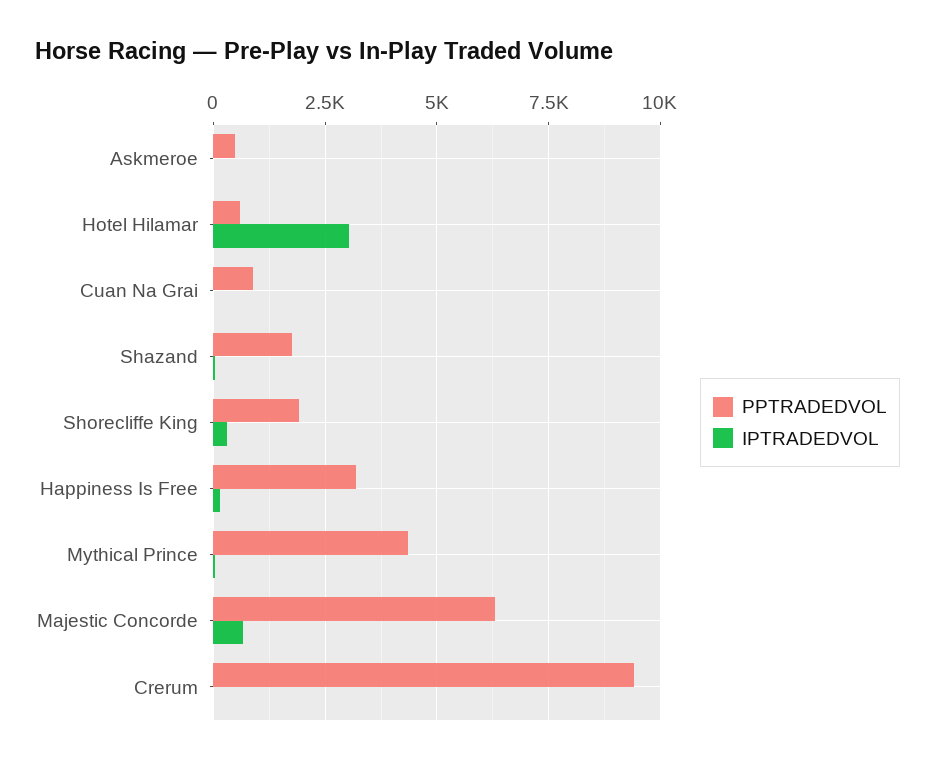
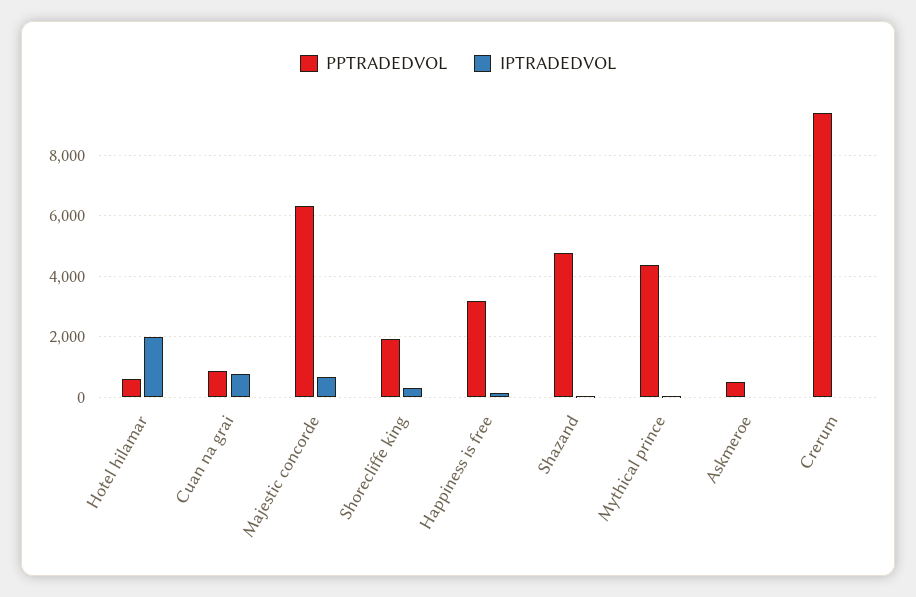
  {
    "PPTRADEDVOL": {
      "Askmeroe": 400,
      "Hotel Hilamar": 600,
      "Cuan Na Grai": 800,
-     "Shazand": 1750,
+     "Shazand": 4800,
      "Shorecliffe King": 2000,
      "Happiness Is Free": 3200,
      "Mythical Prince": 4400,
      "Majestic Concorde": 6200,
      "Crerum": 9400
    },
    "IPTRADEDVOL": {
      "Askmeroe": 0,
-     "Hotel Hilamar": 3000,
+     "Hotel Hilamar": 2000,
-     "Cuan Na Grai": 0,
+     "Cuan Na Grai": 800,
      "Shazand": 0,
      "Shorecliffe King": 400,
      "Happiness Is Free": 200,
      "Mythical Prince": 0,
      "Majestic Concorde": 600,
      "Crerum": 0
    }
  }

